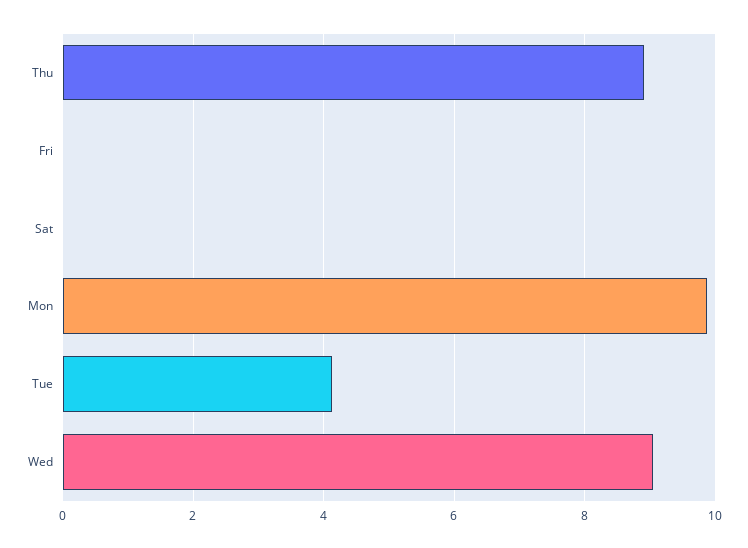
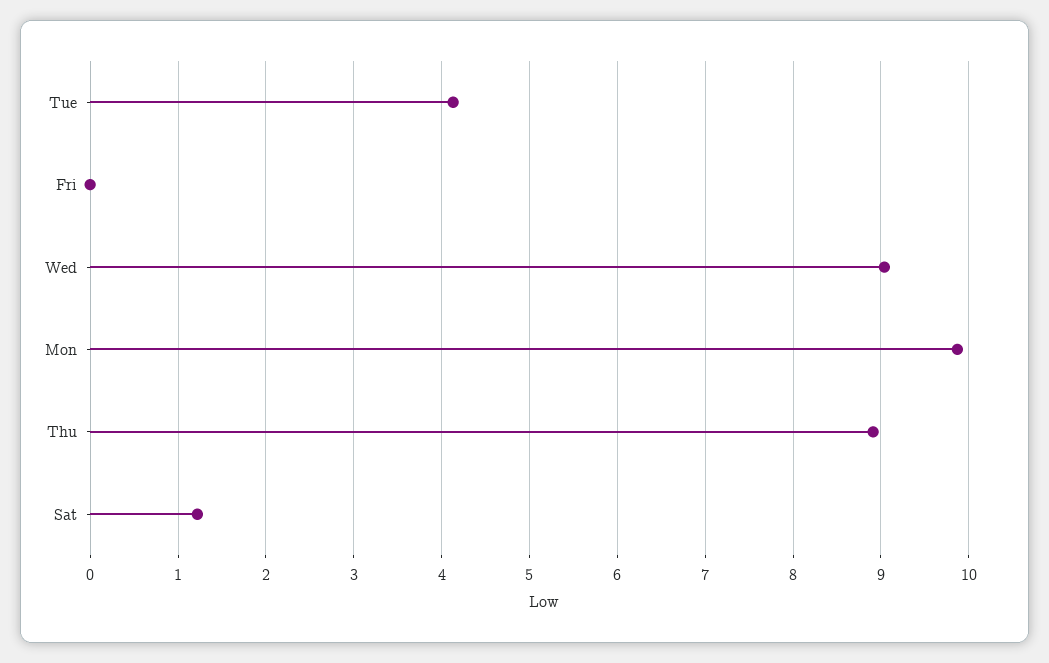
  {
    "Thu": 8.9,
    "Fri": 0,
-   "Sat": 0,
+   "Sat": 1.2,
    "Mon": 9.9,
    "Tue": 4.1,
    "Wed": 9
  }

